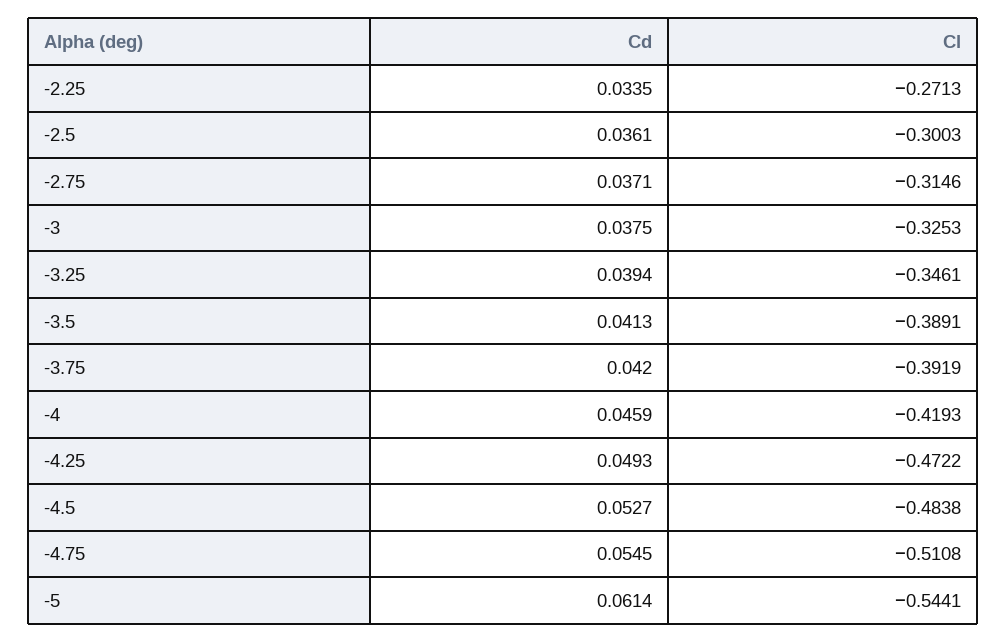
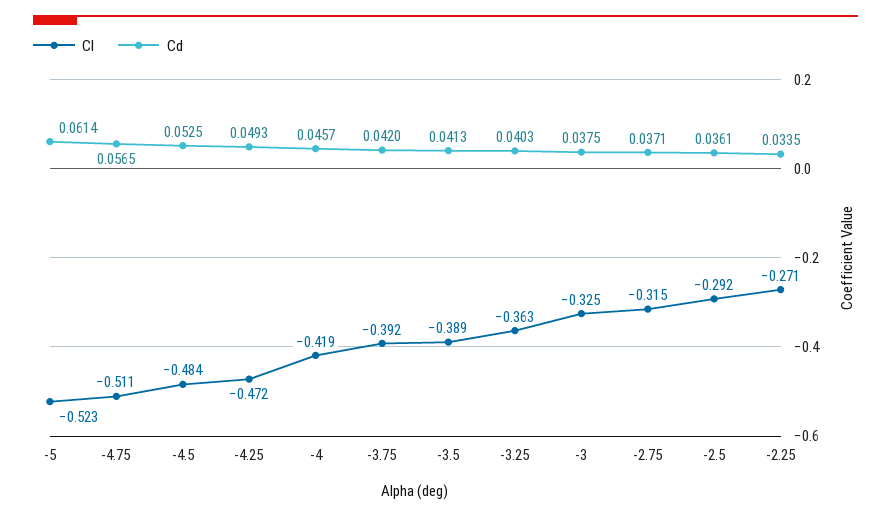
  {
    "Cd": {
      "-2.25": 0.0335,
      "-2.5": 0.0361,
      "-2.75": 0.0371,
      "-3": 0.0375,
-     "-3.25": 0.0394,
+     "-3.25": 0.0403,
      "-3.5": 0.0413,
      "-3.75": 0.042,
-     "-4": 0.0459,
+     "-4": 0.0457,
      "-4.25": 0.0493,
-     "-4.5": 0.0527,
+     "-4.5": 0.0525,
-     "-4.75": 0.0545,
+     "-4.75": 0.0565,
      "-5": 0.0614
    },
    "Cl": {
      "-2.25": -0.2713,
-     "-2.5": -0.3003,
+     "-2.5": -0.292,
      "-2.75": -0.3146,
      "-3": -0.3253,
-     "-3.25": -0.3461,
+     "-3.25": -0.363,
      "-3.5": -0.3891,
      "-3.75": -0.3919,
      "-4": -0.4193,
      "-4.25": -0.4722,
      "-4.5": -0.4838,
      "-4.75": -0.5108,
-     "-5": -0.5441
+     "-5": -0.523
    }
  }

